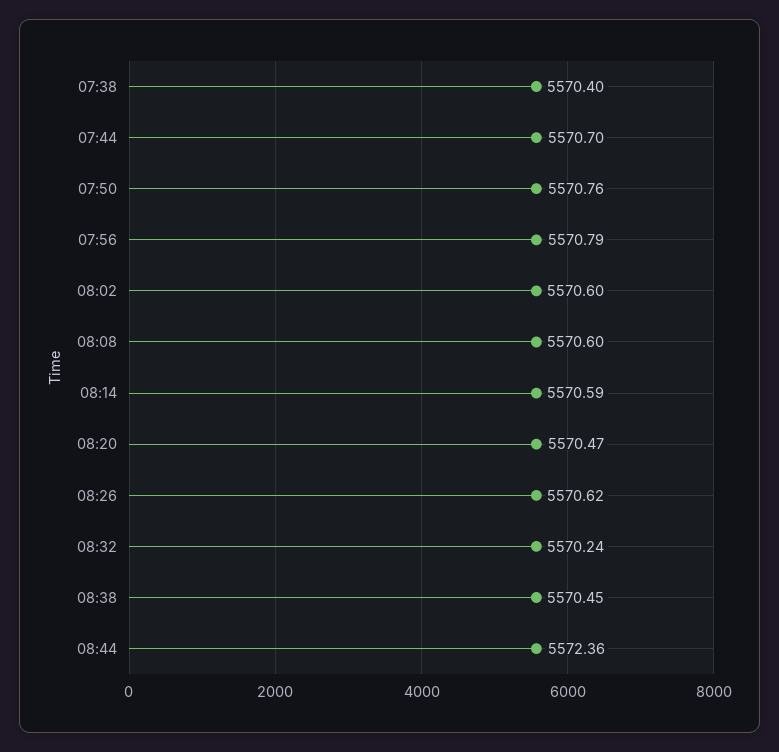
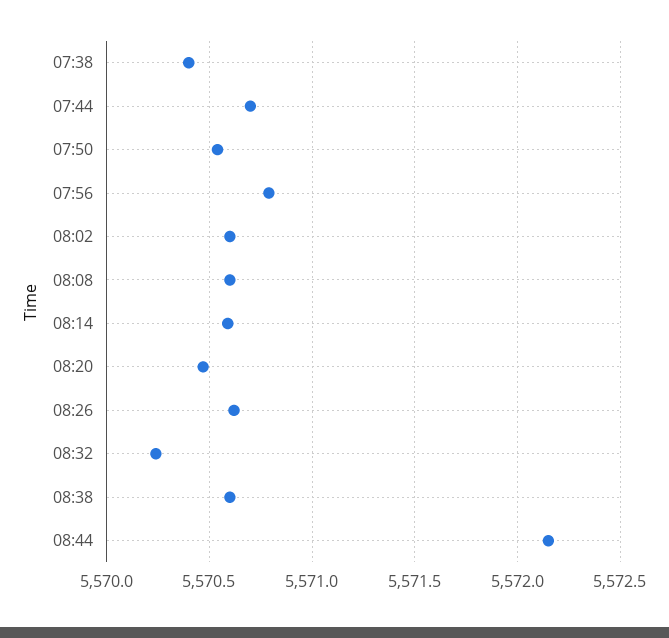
  {
    "07:38": 5570.4,
    "07:44": 5570.7,
-   "07:50": 5570.76,
+   "07:50": 5570.55,
    "07:56": 5570.79,
    "08:02": 5570.6,
    "08:08": 5570.6,
    "08:14": 5570.59,
    "08:20": 5570.47,
    "08:26": 5570.62,
    "08:32": 5570.24,
-   "08:38": 5570.45,
+   "08:38": 5570.6,
-   "08:44": 5572.36
+   "08:44": 5572.15
  }

